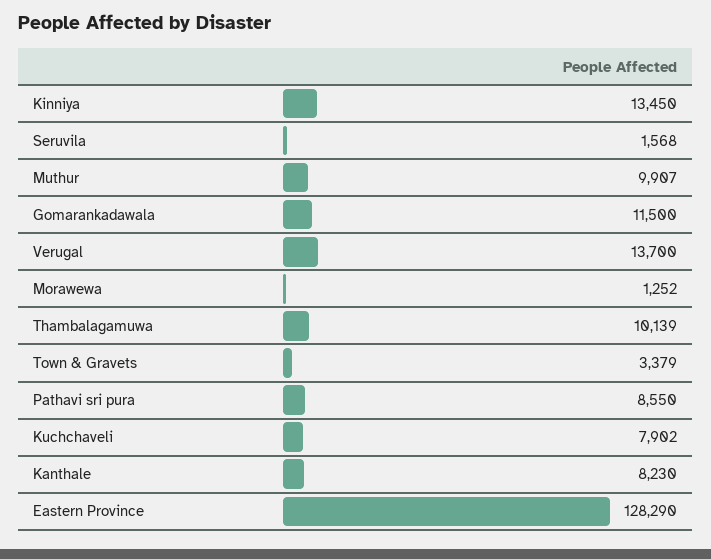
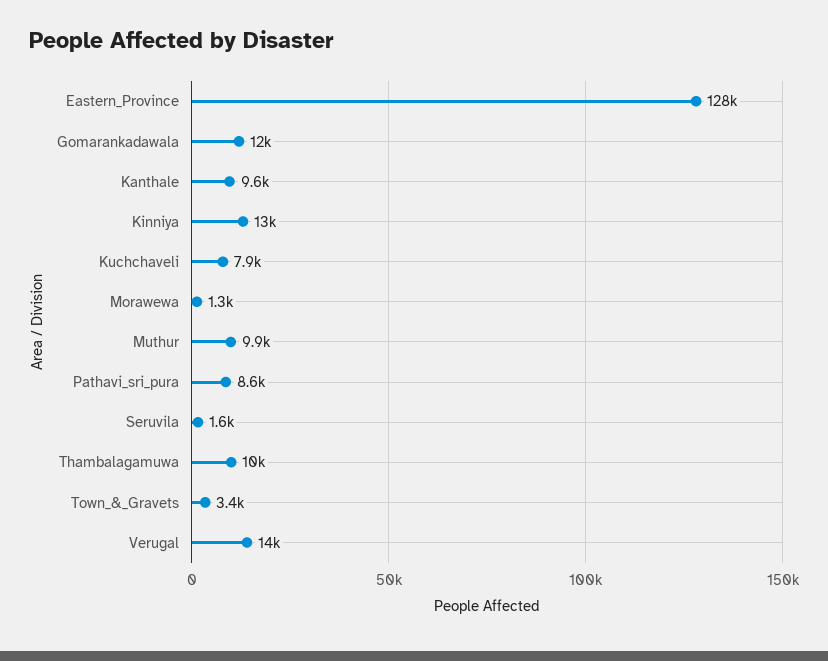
  {
    "Kinniya": 13450,
    "Seruvila": 1568,
    "Muthur": 9907,
    "Gomarankadawala": 11500,
    "Verugal": 13700,
    "Morawewa": 1252,
    "Thambalagamuwa": 10139,
    "Town & Gravets": 3379,
    "Pathavi sri pura": 8550,
    "Kuchchaveli": 7902,
-   "Kanthale": 8230,
+   "Kanthale": 9600,
    "Eastern Province": 128290
  }

